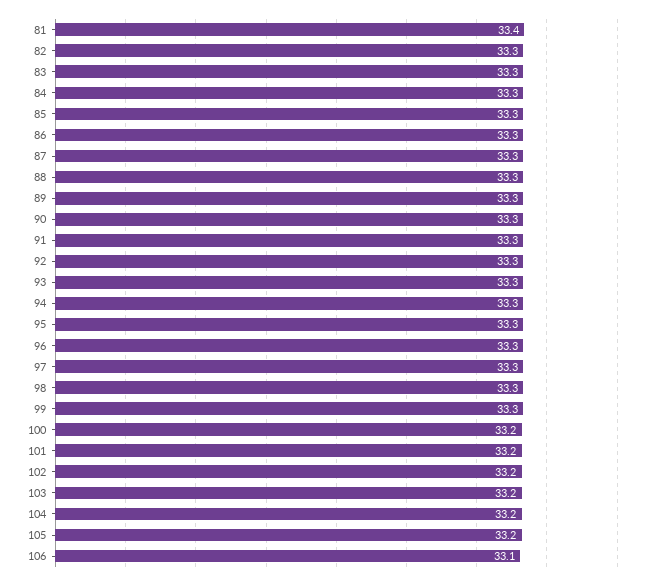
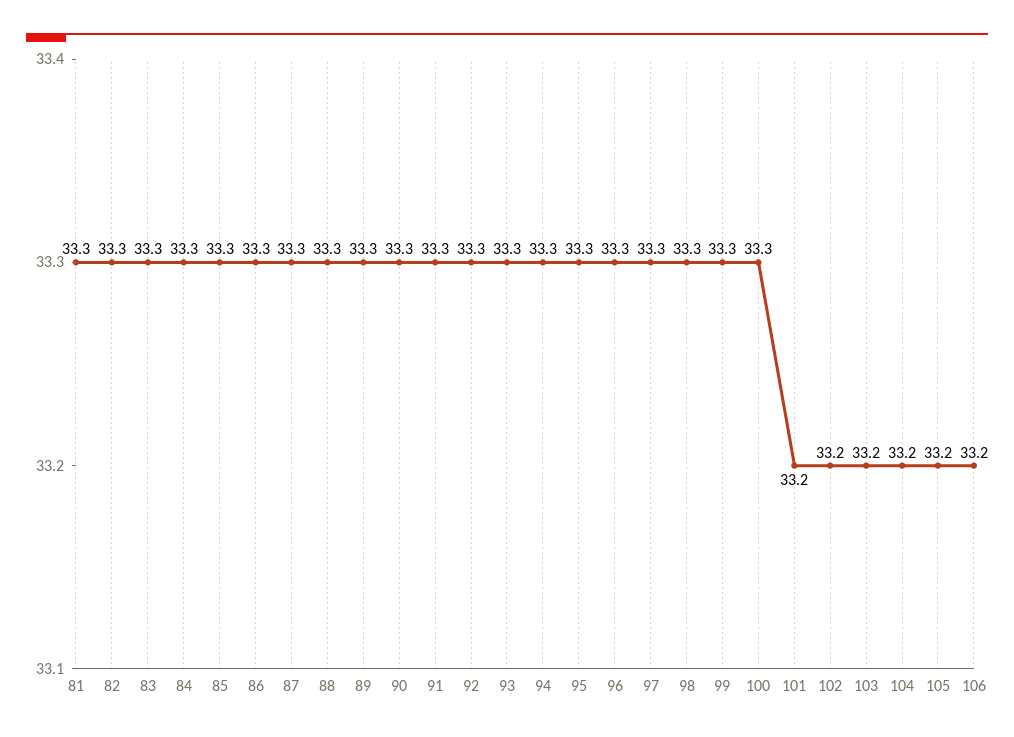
  {
-   "81": 33.4,
+   "81": 33.3,
    "82": 33.3,
    "83": 33.3,
    "84": 33.3,
    "85": 33.3,
    "86": 33.3,
    "87": 33.3,
    "88": 33.3,
    "89": 33.3,
    "90": 33.3,
    "91": 33.3,
    "92": 33.3,
    "93": 33.3,
    "94": 33.3,
    "95": 33.3,
    "96": 33.3,
    "97": 33.3,
    "98": 33.3,
    "99": 33.3,
-   "100": 33.2,
+   "100": 33.3,
    "101": 33.2,
    "102": 33.2,
    "103": 33.2,
    "104": 33.2,
    "105": 33.2,
-   "106": 33.1
+   "106": 33.2
  }

